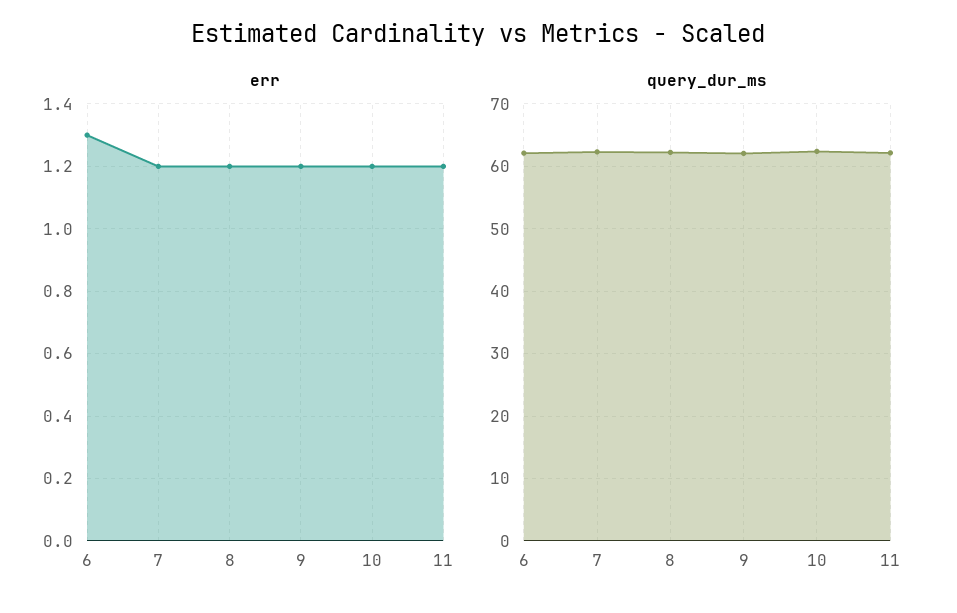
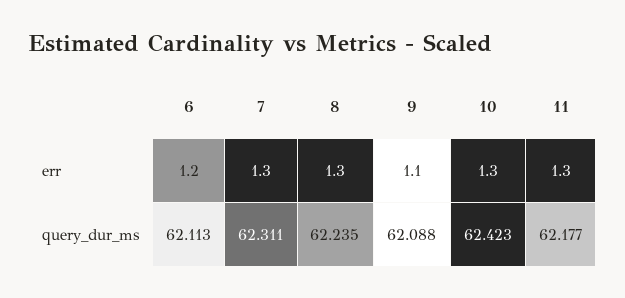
  {
    "err": {
-     "6": 1.3,
+     "6": 1.2,
-     "7": 1.2,
+     "7": 1.3,
-     "8": 1.2,
+     "8": 1.3,
-     "9": 1.2,
+     "9": 1.1,
-     "10": 1.2,
+     "10": 1.3,
-     "11": 1.2
+     "11": 1.3
    },
    "query_dur_ms": {
      "6": 62.113,
      "7": 62.311,
      "8": 62.235,
      "9": 62.088,
      "10": 62.423,
      "11": 62.177
    }
  }

